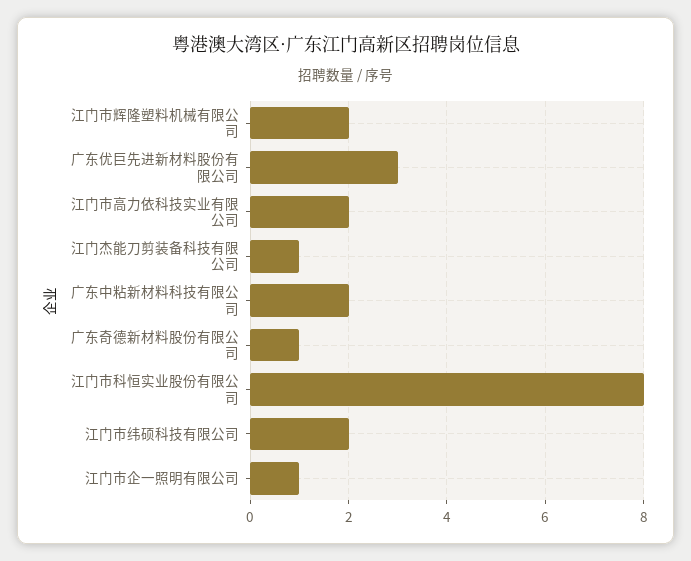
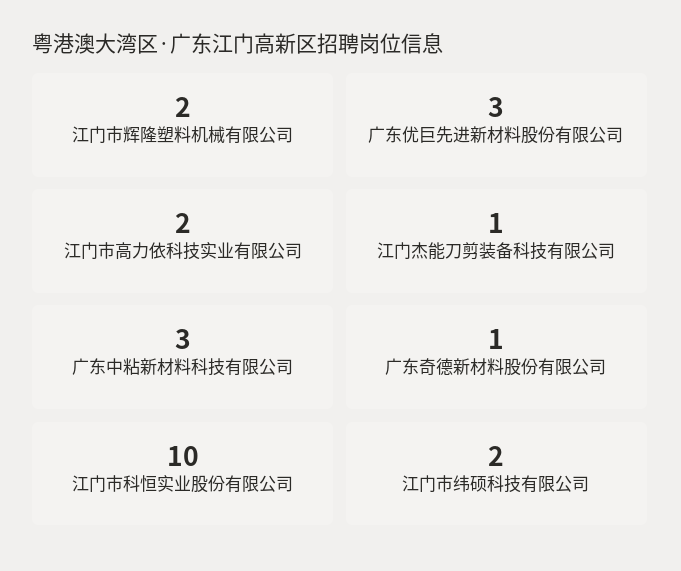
  {
    "江门市辉隆塑料机械有限公司": 2,
    "广东优巨先进新材料股份有限公司": 3,
    "江门市高力依科技实业有限公司": 2,
    "江门杰能刀剪装备科技有限公司": 1,
-   "广东中粘新材料科技有限公司": 2,
+   "广东中粘新材料科技有限公司": 3,
    "广东奇德新材料股份有限公司": 1,
-   "江门市科恒实业股份有限公司": 8,
+   "江门市科恒实业股份有限公司": 10,
-   "江门市纬硕科技有限公司": 2,
+   "江门市纬硕科技有限公司": 2
-   "江门市企一照明有限公司": 1
  }

